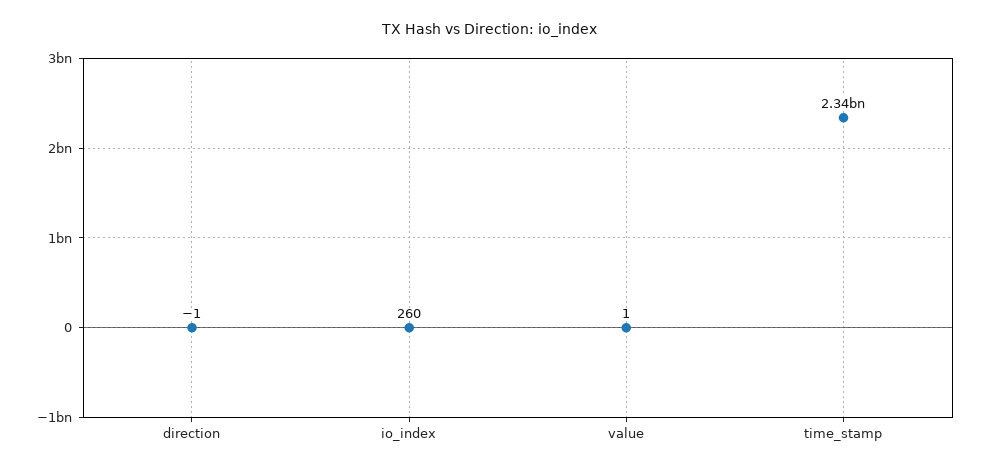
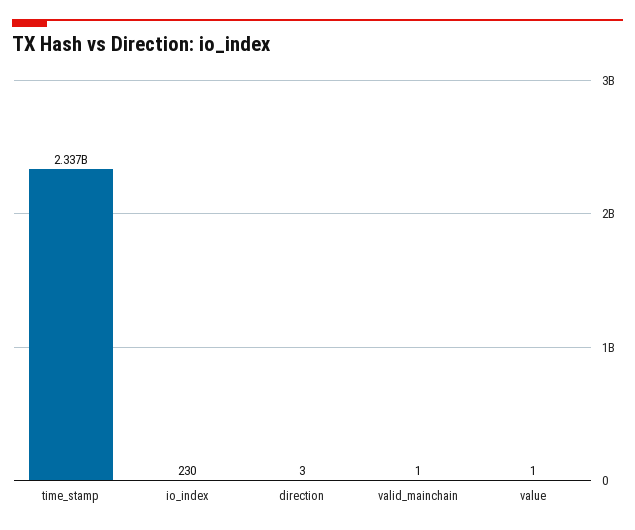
  {
-   "direction": -1,
+   "direction": 3,
-   "io_index": 260,
+   "io_index": 230,
    "value": 1,
-   "time_stamp": 2337000000
+   "time_stamp": 2337000000,
+   "valid_mainchain": 1
  }

